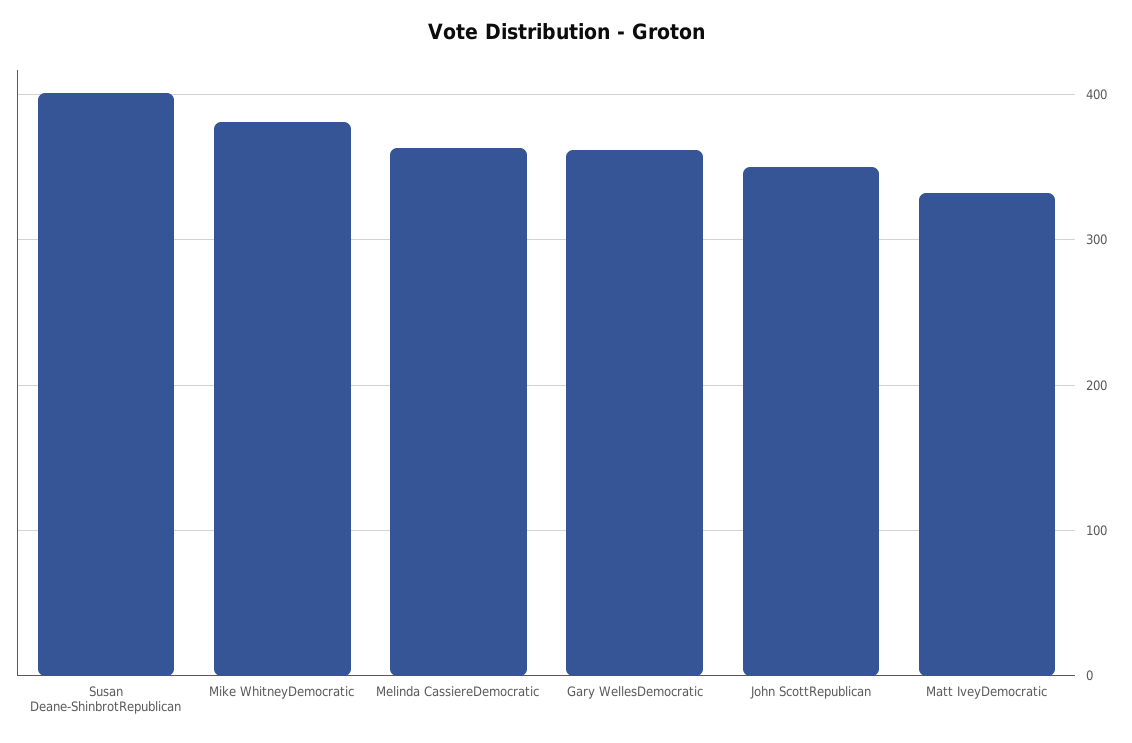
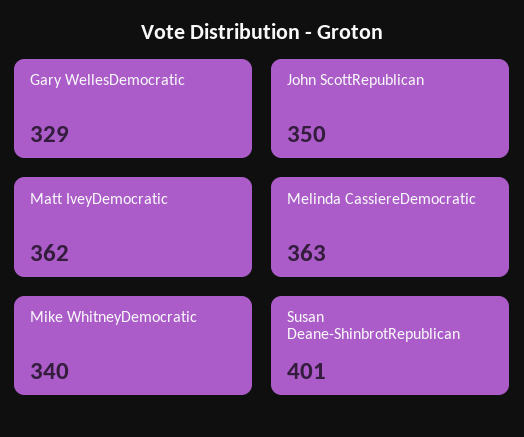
  {
    "Susan Deane-ShinbrotRepublican": 401,
-   "Mike WhitneyDemocratic": 380,
+   "Mike WhitneyDemocratic": 340,
    "Melinda CassiereDemocratic": 363,
-   "Gary WellesDemocratic": 360,
+   "Gary WellesDemocratic": 329,
    "John ScottRepublican": 350,
-   "Matt IveyDemocratic": 330
+   "Matt IveyDemocratic": 362
  }

